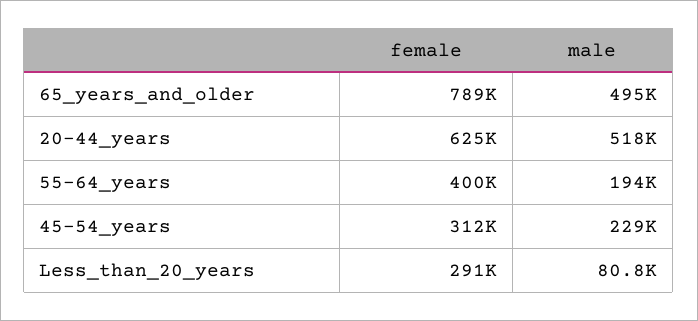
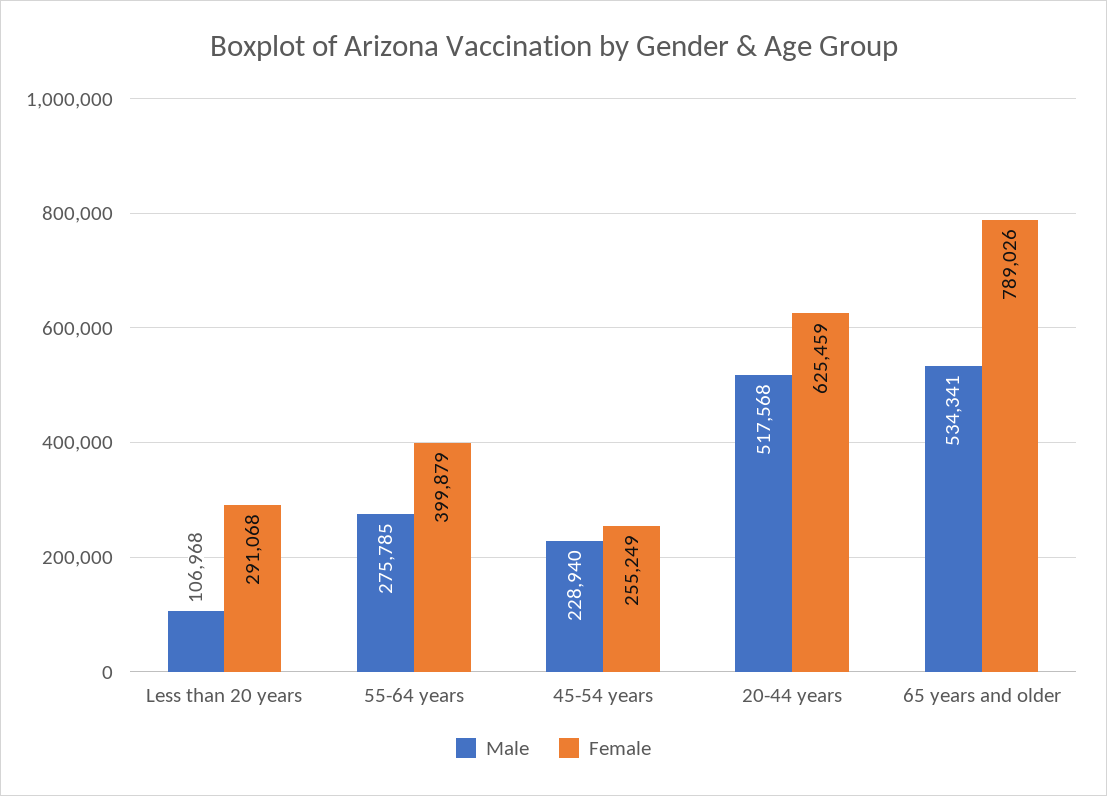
  {
    "female": {
      "65_years_and_older": 789026,
      "20-44_years": 625459,
      "55-64_years": 399879,
-     "45-54_years": 312000,
+     "45-54_years": 255249,
      "Less_than_20_years": 291068
    },
    "male": {
-     "65_years_and_older": 495000,
+     "65_years_and_older": 534341,
      "20-44_years": 517568,
-     "55-64_years": 194000,
+     "55-64_years": 275785,
      "45-54_years": 228940,
-     "Less_than_20_years": 80800
+     "Less_than_20_years": 106968
    }
  }

